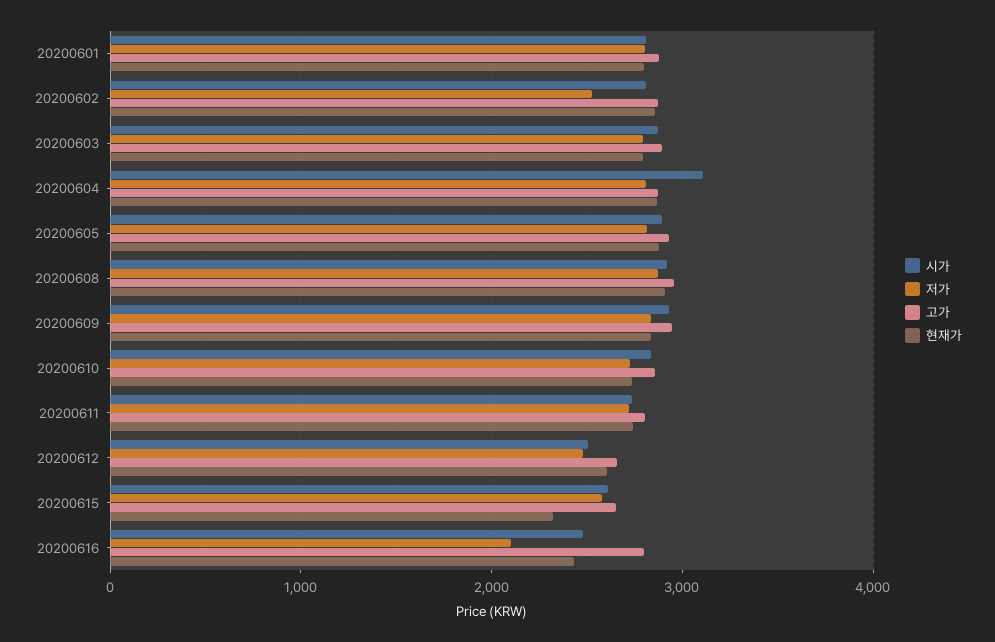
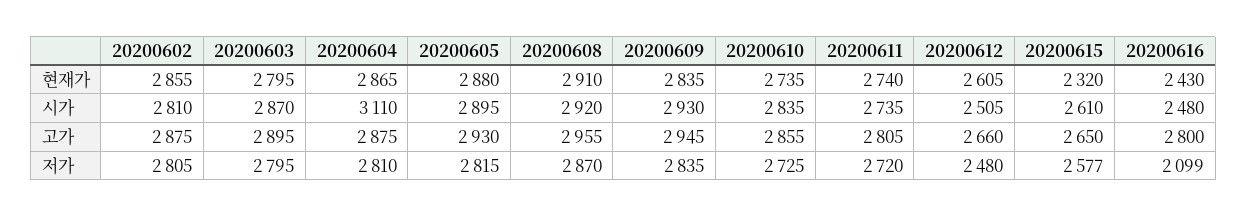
  {
    "시가": {
-     "20200601": 2800,
      "20200602": 2810,
      "20200603": 2870,
      "20200604": 3110,
      "20200605": 2895,
      "20200608": 2920,
      "20200609": 2930,
      "20200610": 2835,
      "20200611": 2735,
      "20200612": 2505,
      "20200615": 2610,
      "20200616": 2480
    },
    "저가": {
-     "20200601": 2800,
-     "20200602": 2500,
+     "20200602": 2805,
      "20200603": 2795,
      "20200604": 2810,
      "20200605": 2815,
      "20200608": 2870,
      "20200609": 2835,
      "20200610": 2725,
      "20200611": 2720,
      "20200612": 2480,
      "20200615": 2577,
      "20200616": 2099
    },
    "고가": {
-     "20200601": 2900,
      "20200602": 2875,
      "20200603": 2895,
      "20200604": 2875,
      "20200605": 2930,
      "20200608": 2955,
      "20200609": 2945,
      "20200610": 2855,
      "20200611": 2805,
      "20200612": 2660,
      "20200615": 2650,
      "20200616": 2800
    },
    "현재가": {
-     "20200601": 2800,
      "20200602": 2855,
      "20200603": 2795,
      "20200604": 2865,
      "20200605": 2880,
      "20200608": 2910,
      "20200609": 2835,
      "20200610": 2735,
      "20200611": 2740,
      "20200612": 2605,
      "20200615": 2320,
      "20200616": 2430
    }
  }

